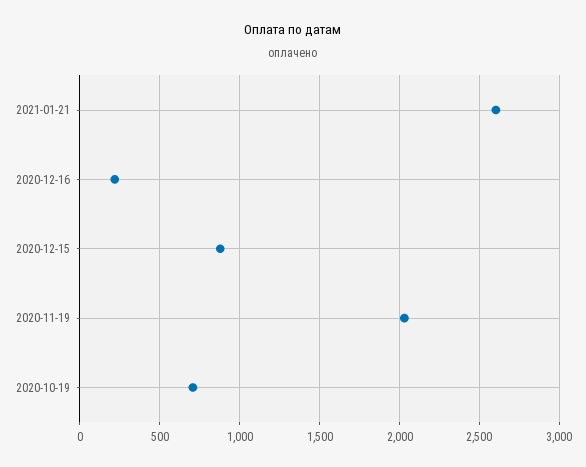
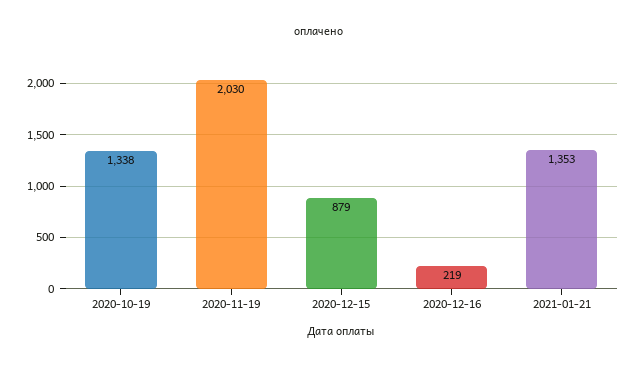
  {
-   "2021-01-21": 2600,
+   "2021-01-21": 1353,
    "2020-12-16": 219,
    "2020-12-15": 879,
    "2020-11-19": 2030,
-   "2020-10-19": 700
+   "2020-10-19": 1338
  }

